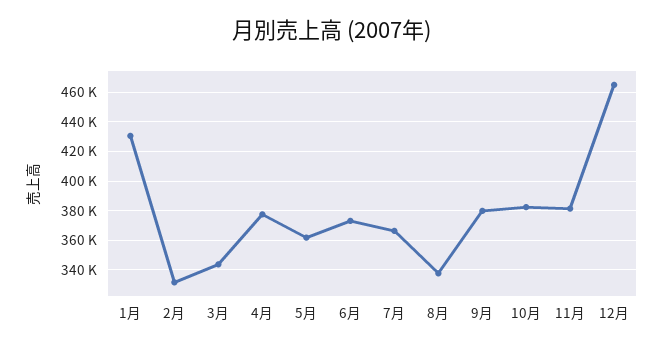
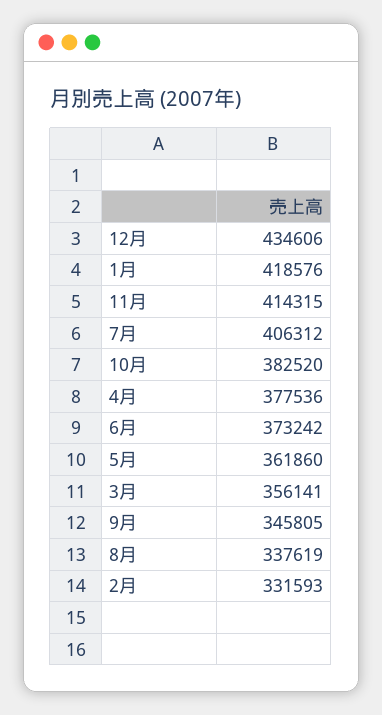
  {
-   "1月": 430000,
+   "1月": 418576,
    "2月": 331593,
-   "3月": 345000,
+   "3月": 356141,
    "4月": 377536,
    "5月": 361860,
    "6月": 373242,
-   "7月": 365000,
+   "7月": 406312,
    "8月": 337619,
-   "9月": 380000,
+   "9月": 345805,
    "10月": 382520,
-   "11月": 380000,
+   "11月": 414315,
-   "12月": 465000
+   "12月": 434606
  }

